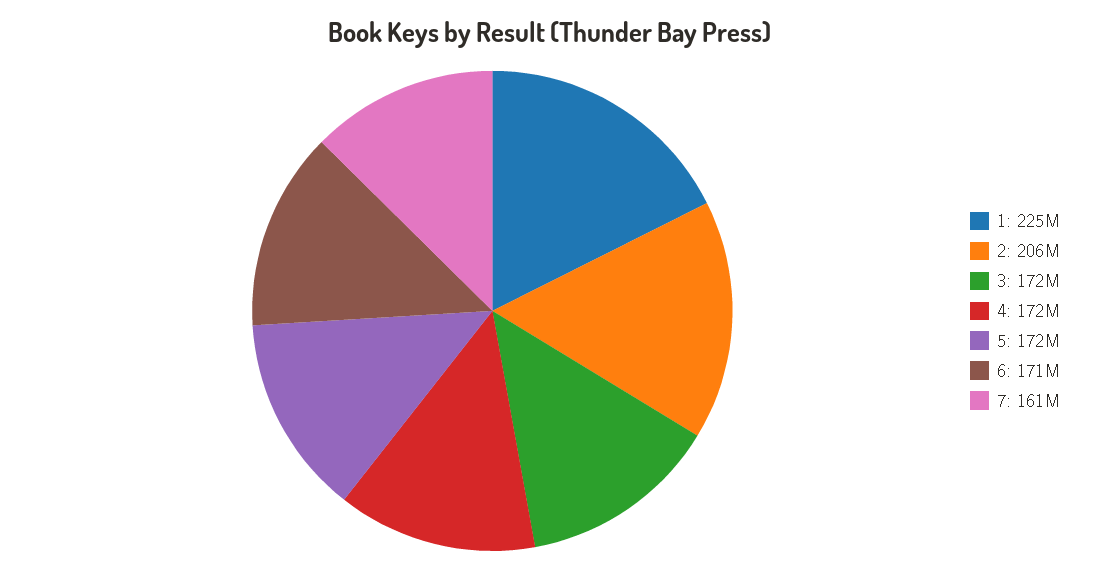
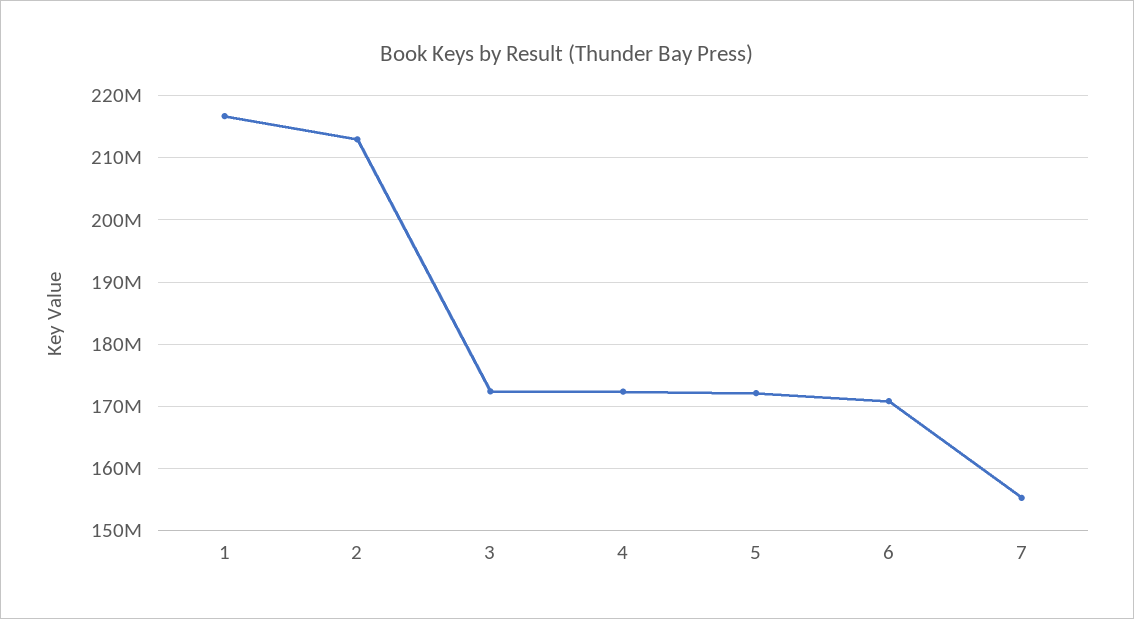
  {
-   "1": 225000000,
+   "1": 217000000,
-   "2": 206000000,
+   "2": 213000000,
    "3": 172000000,
    "4": 172000000,
    "5": 172000000,
    "6": 171000000,
-   "7": 161000000
+   "7": 155000000
  }

